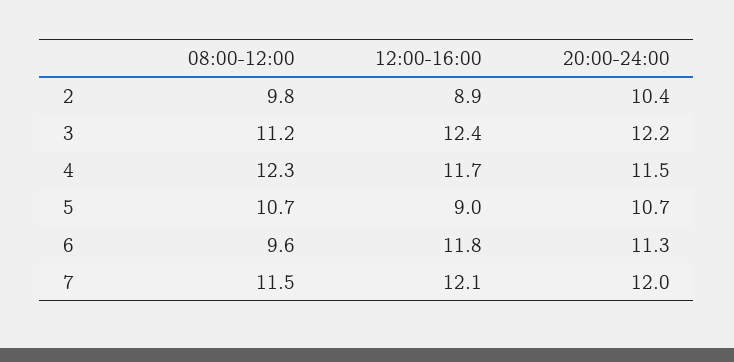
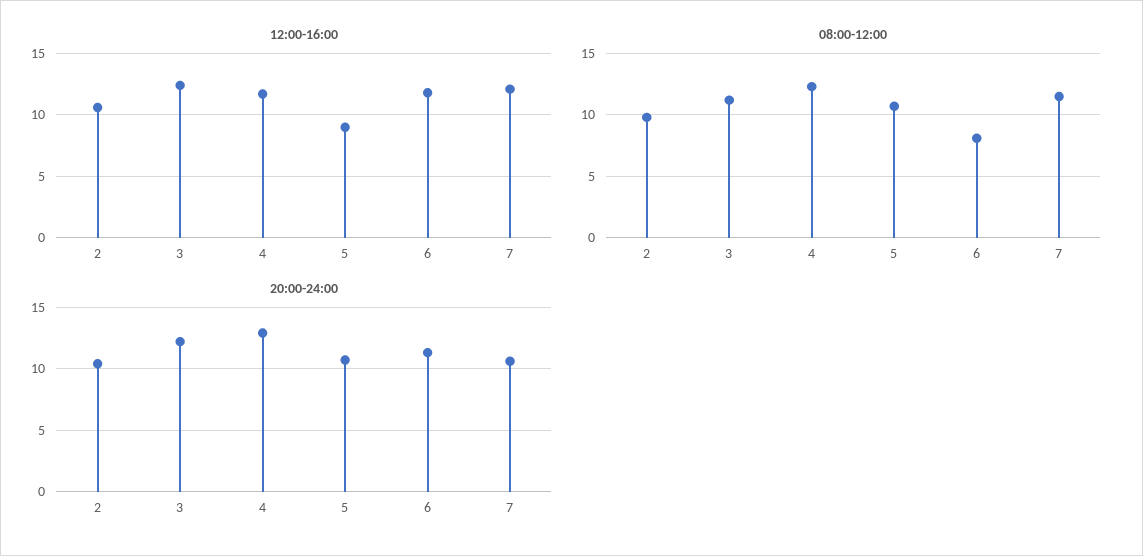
  {
    "08:00-12:00": {
      "2": 9.8,
      "3": 11.2,
      "4": 12.3,
      "5": 10.7,
-     "6": 9.6,
+     "6": 8,
      "7": 11.5
    },
    "12:00-16:00": {
-     "2": 8.9,
+     "2": 10.5,
      "3": 12.4,
      "4": 11.7,
      "5": 9,
      "6": 11.8,
      "7": 12.1
    },
    "20:00-24:00": {
      "2": 10.4,
      "3": 12.2,
-     "4": 11.5,
+     "4": 13,
      "5": 10.7,
      "6": 11.3,
-     "7": 12
+     "7": 10.5
    }
  }

